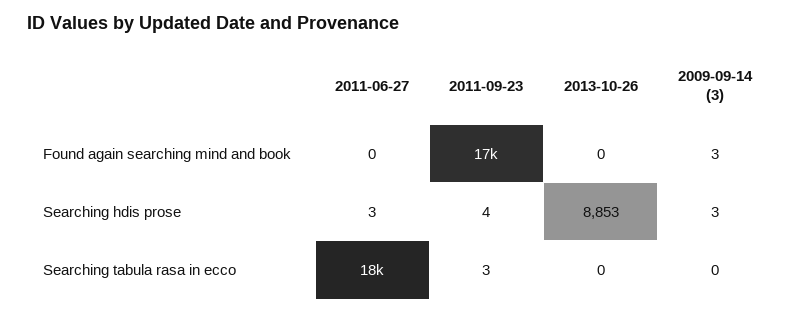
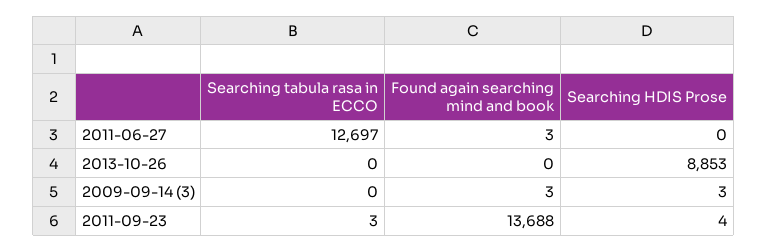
  {
    "2011-06-27": {
-     "Found again searching mind and book": 0,
+     "Found again searching mind and book": 3,
-     "Searching hdis prose": 3,
+     "Searching hdis prose": 0,
-     "Searching tabula rasa in ecco": 18000
+     "Searching tabula rasa in ecco": 12697
    },
    "2011-09-23": {
-     "Found again searching mind and book": 17000,
+     "Found again searching mind and book": 13688,
      "Searching hdis prose": 4,
      "Searching tabula rasa in ecco": 3
    },
    "2013-10-26": {
      "Found again searching mind and book": 0,
      "Searching hdis prose": 8853,
      "Searching tabula rasa in ecco": 0
    },
    "2009-09-14 (3)": {
      "Found again searching mind and book": 3,
      "Searching hdis prose": 3,
      "Searching tabula rasa in ecco": 0
    }
  }

